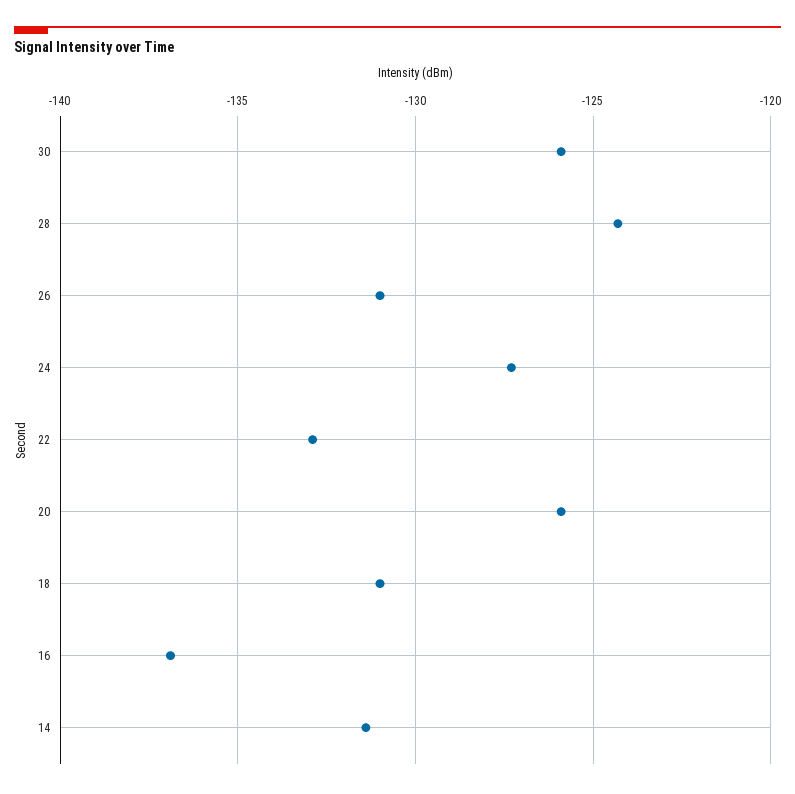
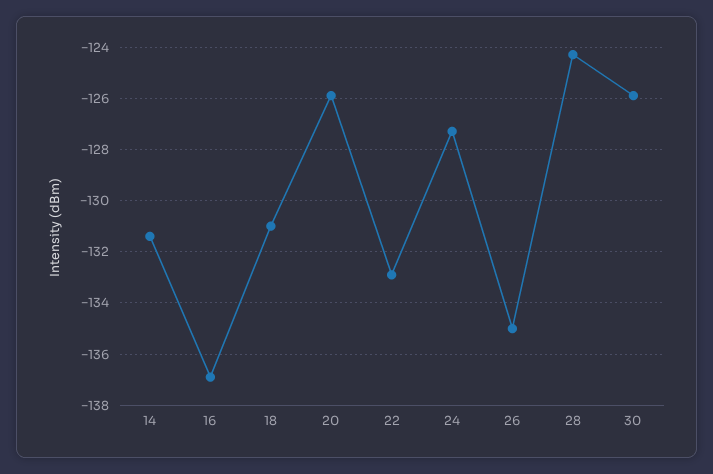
  {
    "30": -126,
    "28": -124.5,
-   "26": -131,
+   "26": -135,
    "24": -127.5,
    "22": -133,
    "20": -126,
    "18": -131,
    "16": -137,
    "14": -131.5
  }

